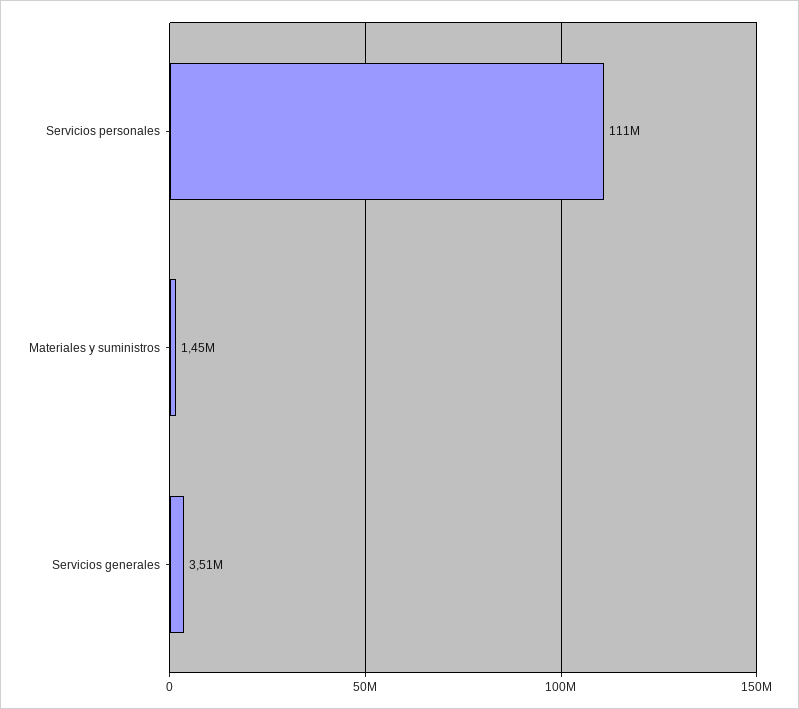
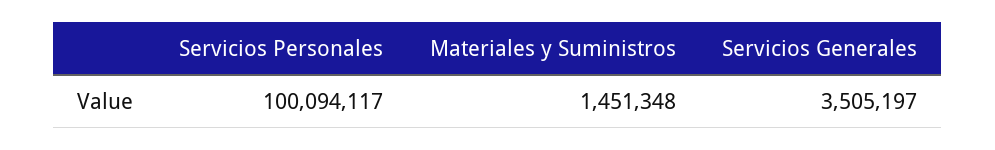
  {
-   "Servicios personales": 111000000,
+   "Servicios personales": 100094117,
    "Materiales y suministros": 1451348,
    "Servicios generales": 3505197
  }

